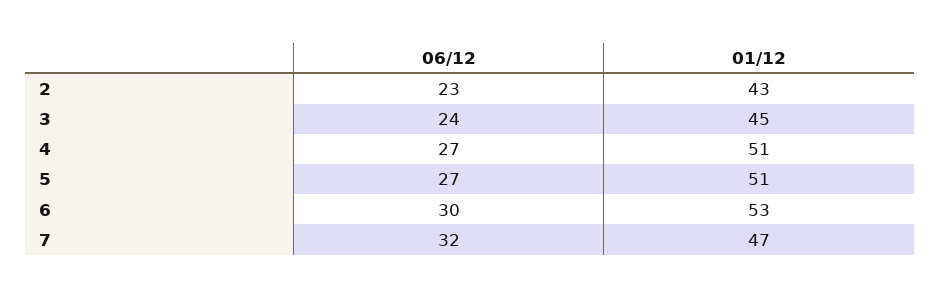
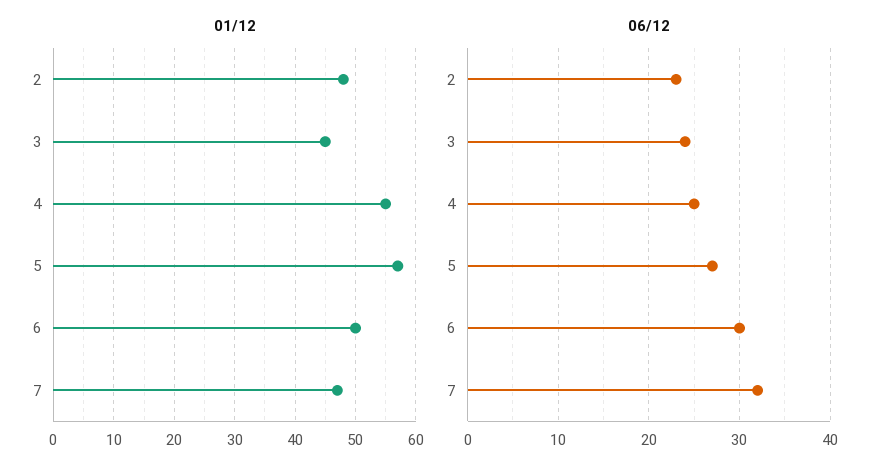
  {
    "06/12": {
      "2": 23,
      "3": 24,
-     "4": 27,
+     "4": 25,
      "5": 27,
      "6": 30,
      "7": 32
    },
    "01/12": {
-     "2": 43,
+     "2": 48,
      "3": 45,
-     "4": 51,
+     "4": 55,
-     "5": 51,
+     "5": 57,
-     "6": 53,
+     "6": 50,
      "7": 47
    }
  }

